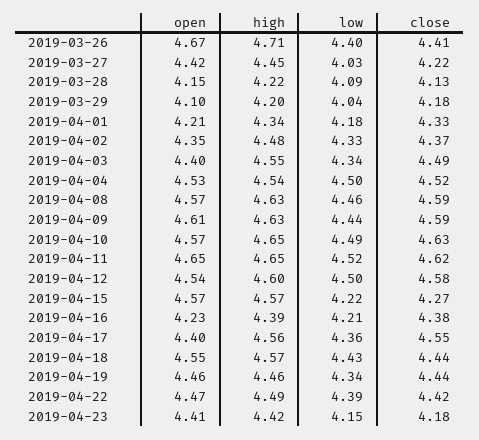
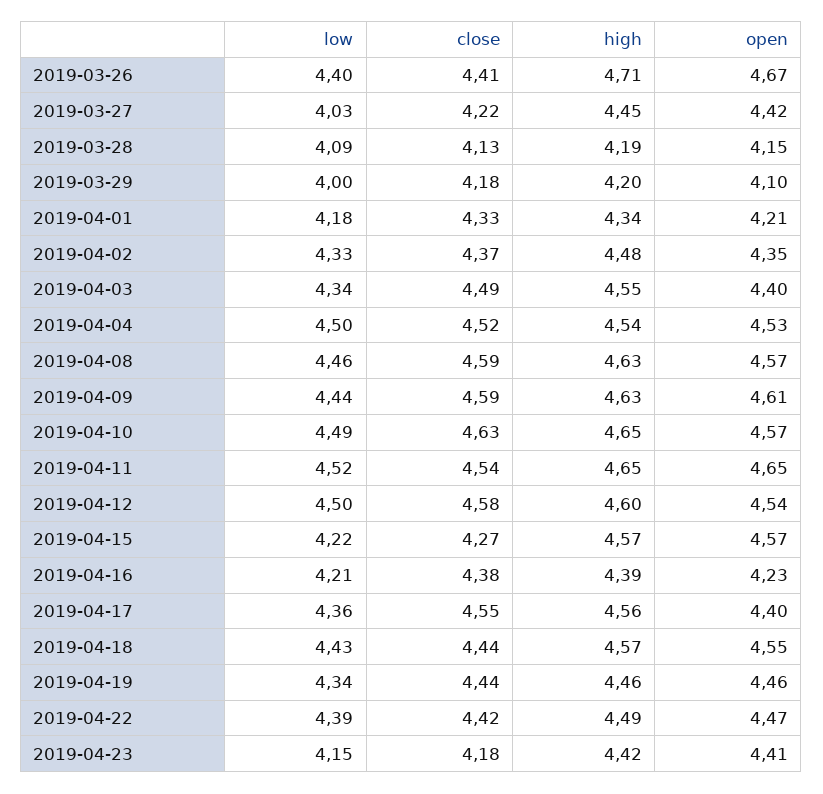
  {
    "open": {
      "2019-03-26": 4.67,
      "2019-03-27": 4.42,
      "2019-03-28": 4.15,
      "2019-03-29": 4.1,
      "2019-04-01": 4.21,
      "2019-04-02": 4.35,
      "2019-04-03": 4.4,
      "2019-04-04": 4.53,
      "2019-04-08": 4.57,
      "2019-04-09": 4.61,
      "2019-04-10": 4.57,
      "2019-04-11": 4.65,
      "2019-04-12": 4.54,
      "2019-04-15": 4.57,
      "2019-04-16": 4.23,
      "2019-04-17": 4.4,
      "2019-04-18": 4.55,
      "2019-04-19": 4.46,
      "2019-04-22": 4.47,
      "2019-04-23": 4.41
    },
    "high": {
      "2019-03-26": 4.71,
      "2019-03-27": 4.45,
-     "2019-03-28": 4.22,
+     "2019-03-28": 4.19,
      "2019-03-29": 4.2,
      "2019-04-01": 4.34,
      "2019-04-02": 4.48,
      "2019-04-03": 4.55,
      "2019-04-04": 4.54,
      "2019-04-08": 4.63,
      "2019-04-09": 4.63,
      "2019-04-10": 4.65,
      "2019-04-11": 4.65,
      "2019-04-12": 4.6,
      "2019-04-15": 4.57,
      "2019-04-16": 4.39,
      "2019-04-17": 4.56,
      "2019-04-18": 4.57,
      "2019-04-19": 4.46,
      "2019-04-22": 4.49,
      "2019-04-23": 4.42
    },
    "low": {
      "2019-03-26": 4.4,
      "2019-03-27": 4.03,
      "2019-03-28": 4.09,
-     "2019-03-29": 4.04,
+     "2019-03-29": 4,
      "2019-04-01": 4.18,
      "2019-04-02": 4.33,
      "2019-04-03": 4.34,
      "2019-04-04": 4.5,
      "2019-04-08": 4.46,
      "2019-04-09": 4.44,
      "2019-04-10": 4.49,
      "2019-04-11": 4.52,
      "2019-04-12": 4.5,
      "2019-04-15": 4.22,
      "2019-04-16": 4.21,
      "2019-04-17": 4.36,
      "2019-04-18": 4.43,
      "2019-04-19": 4.34,
      "2019-04-22": 4.39,
      "2019-04-23": 4.15
    },
    "close": {
      "2019-03-26": 4.41,
      "2019-03-27": 4.22,
      "2019-03-28": 4.13,
      "2019-03-29": 4.18,
      "2019-04-01": 4.33,
      "2019-04-02": 4.37,
      "2019-04-03": 4.49,
      "2019-04-04": 4.52,
      "2019-04-08": 4.59,
      "2019-04-09": 4.59,
      "2019-04-10": 4.63,
-     "2019-04-11": 4.62,
+     "2019-04-11": 4.54,
      "2019-04-12": 4.58,
      "2019-04-15": 4.27,
      "2019-04-16": 4.38,
      "2019-04-17": 4.55,
      "2019-04-18": 4.44,
      "2019-04-19": 4.44,
      "2019-04-22": 4.42,
      "2019-04-23": 4.18
    }
  }

